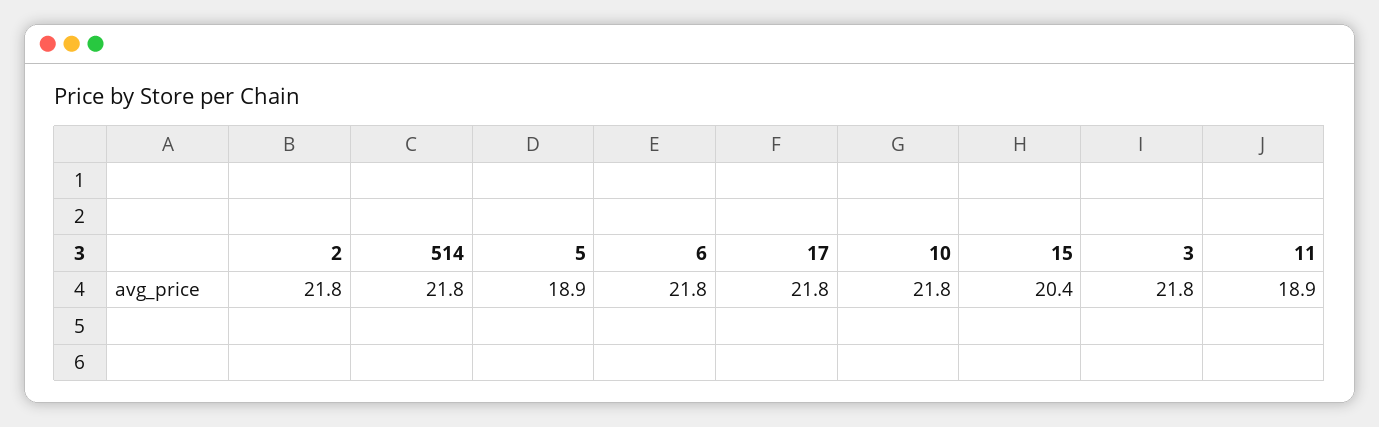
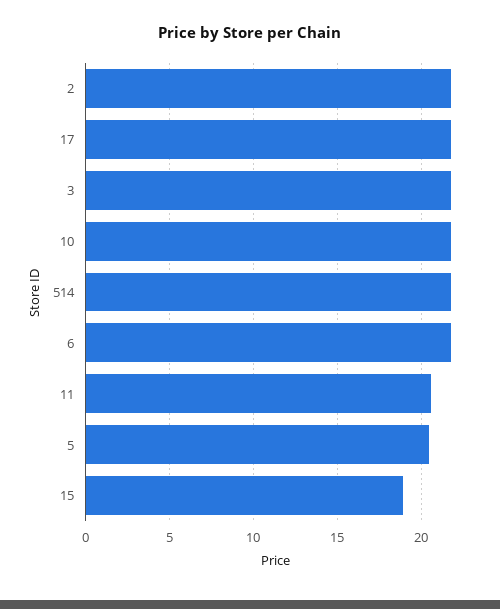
  {
    "2": 21.8,
    "514": 21.8,
-   "5": 18.9,
+   "5": 20.5,
    "6": 21.8,
    "17": 21.8,
    "10": 21.8,
-   "15": 20.4,
+   "15": 19,
    "3": 21.8,
-   "11": 18.9
+   "11": 20.5
  }

